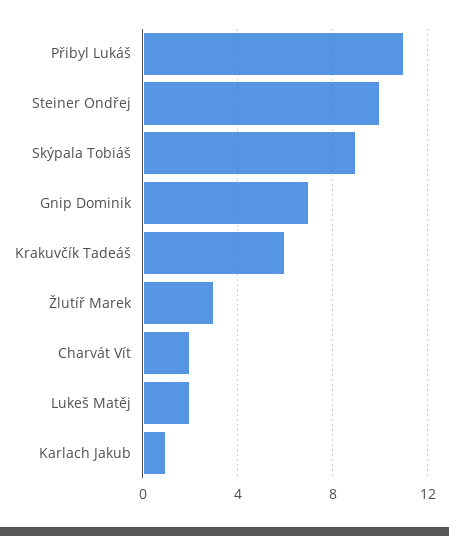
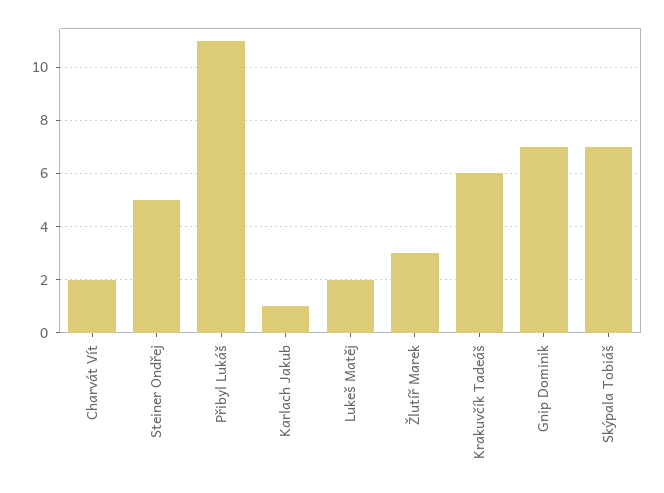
  {
    "Přibyl Lukáš": 11,
-   "Steiner Ondřej": 10,
+   "Steiner Ondřej": 5,
-   "Skýpala Tobiáš": 9,
+   "Skýpala Tobiáš": 7,
    "Gnip Dominik": 7,
    "Krakuvčík Tadeáš": 6,
    "Žlutíř Marek": 3,
    "Charvát Vít": 2,
    "Lukeš Matěj": 2,
    "Karlach Jakub": 1
  }

